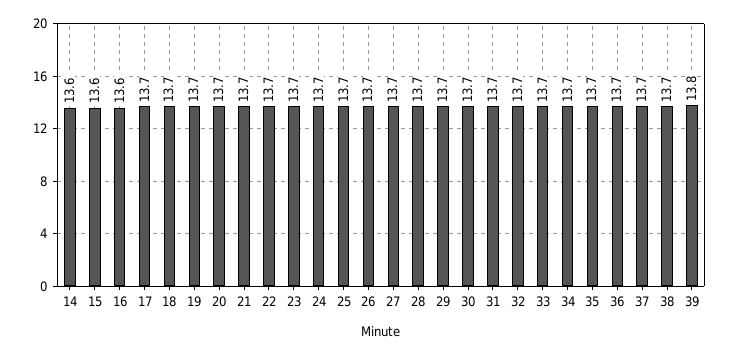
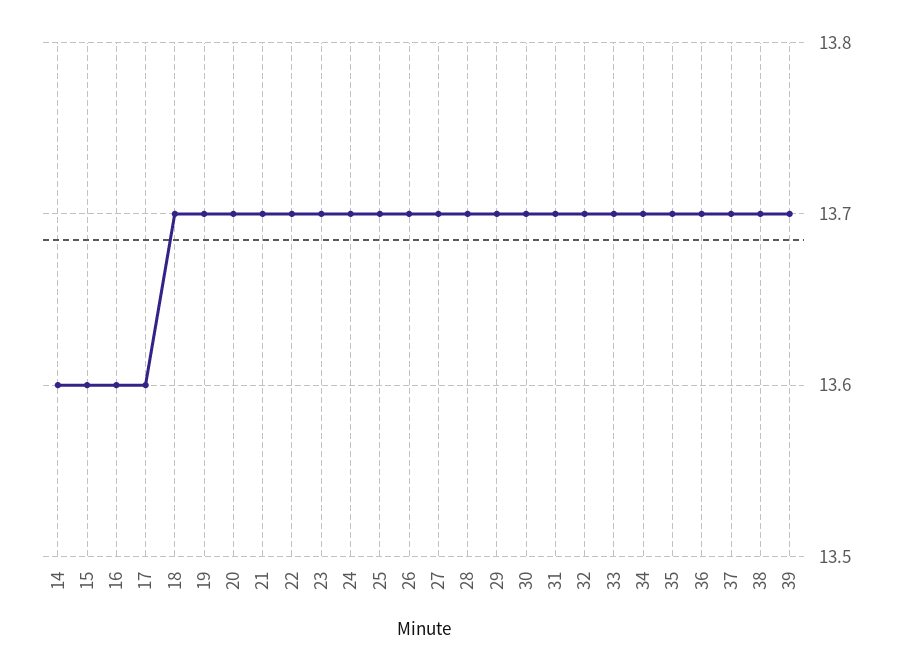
  {
    "14": 13.6,
    "15": 13.6,
    "16": 13.6,
-   "17": 13.7,
+   "17": 13.6,
    "18": 13.7,
    "19": 13.7,
    "20": 13.7,
    "21": 13.7,
    "22": 13.7,
    "23": 13.7,
    "24": 13.7,
    "25": 13.7,
    "26": 13.7,
    "27": 13.7,
    "28": 13.7,
    "29": 13.7,
    "30": 13.7,
    "31": 13.7,
    "32": 13.7,
    "33": 13.7,
    "34": 13.7,
    "35": 13.7,
    "36": 13.7,
    "37": 13.7,
    "38": 13.7,
-   "39": 13.8
+   "39": 13.7
  }

